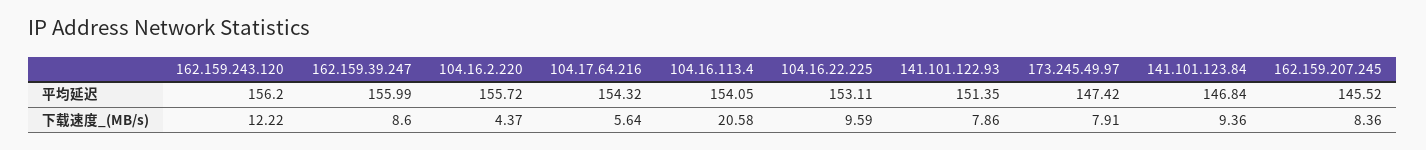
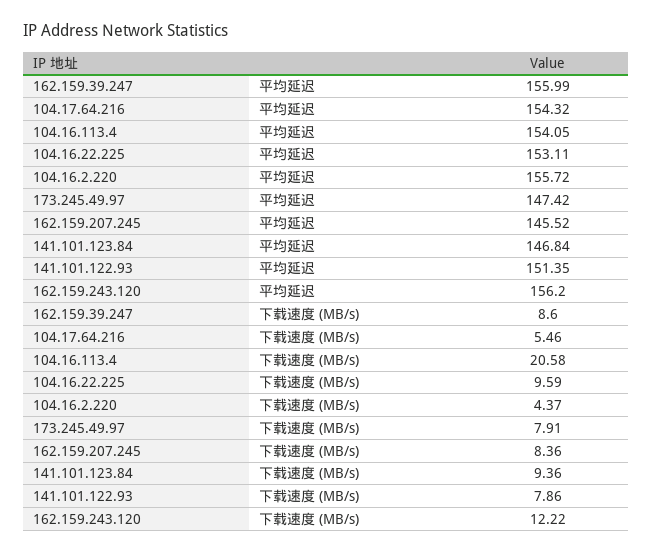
  {
    "162.159.243.120": {
      "平均延迟": 156.2,
      "下载速度_(MB/s)": 12.22
    },
    "162.159.39.247": {
      "平均延迟": 155.99,
      "下载速度_(MB/s)": 8.6
    },
    "104.16.2.220": {
      "平均延迟": 155.72,
      "下载速度_(MB/s)": 4.37
    },
    "104.17.64.216": {
      "平均延迟": 154.32,
-     "下载速度_(MB/s)": 5.64
+     "下载速度_(MB/s)": 5.46
    },
    "104.16.113.4": {
      "平均延迟": 154.05,
      "下载速度_(MB/s)": 20.58
    },
    "104.16.22.225": {
      "平均延迟": 153.11,
      "下载速度_(MB/s)": 9.59
    },
    "141.101.122.93": {
      "平均延迟": 151.35,
      "下载速度_(MB/s)": 7.86
    },
    "173.245.49.97": {
      "平均延迟": 147.42,
      "下载速度_(MB/s)": 7.91
    },
    "141.101.123.84": {
      "平均延迟": 146.84,
      "下载速度_(MB/s)": 9.36
    },
    "162.159.207.245": {
      "平均延迟": 145.52,
      "下载速度_(MB/s)": 8.36
    }
  }

